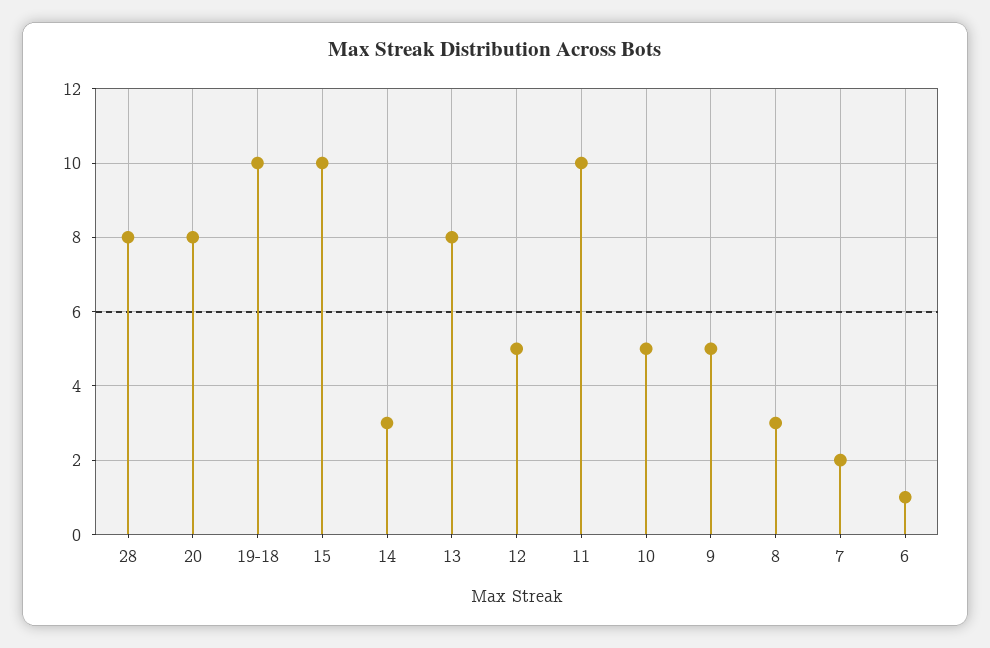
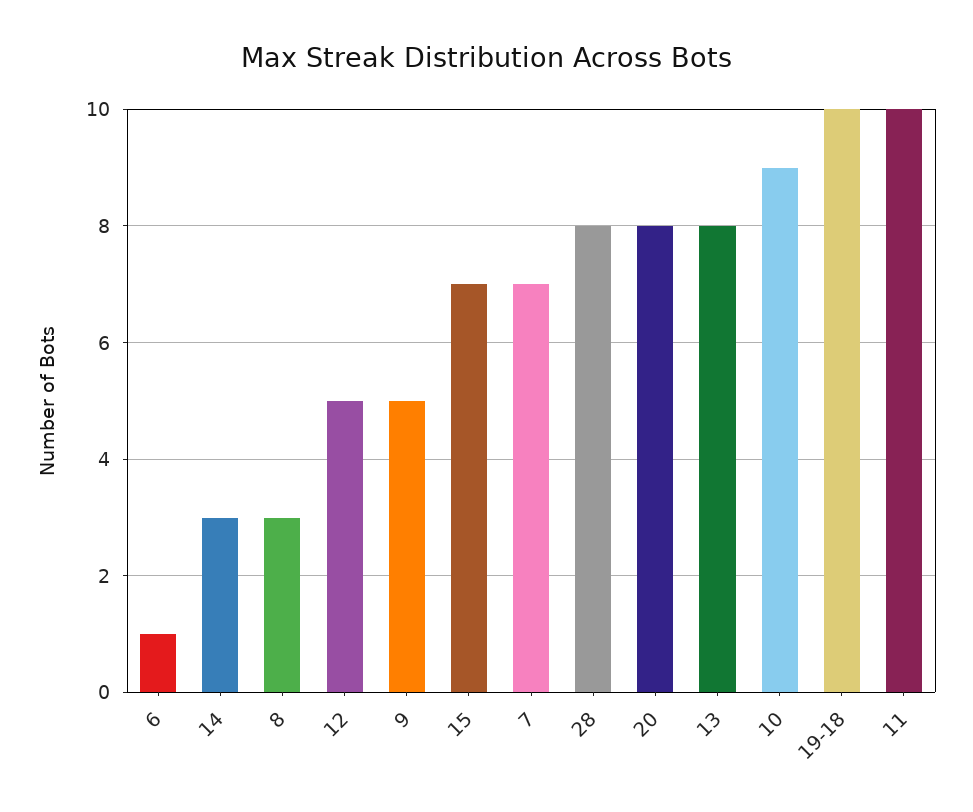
  {
    "28": 8,
    "20": 8,
    "19-18": 10,
-   "15": 10,
+   "15": 7,
    "14": 3,
    "13": 8,
    "12": 5,
    "11": 10,
-   "10": 5,
+   "10": 9,
    "9": 5,
    "8": 3,
-   "7": 2,
+   "7": 7,
    "6": 1
  }

